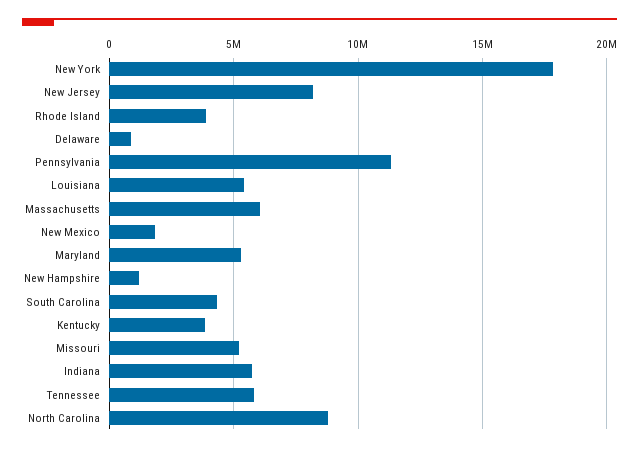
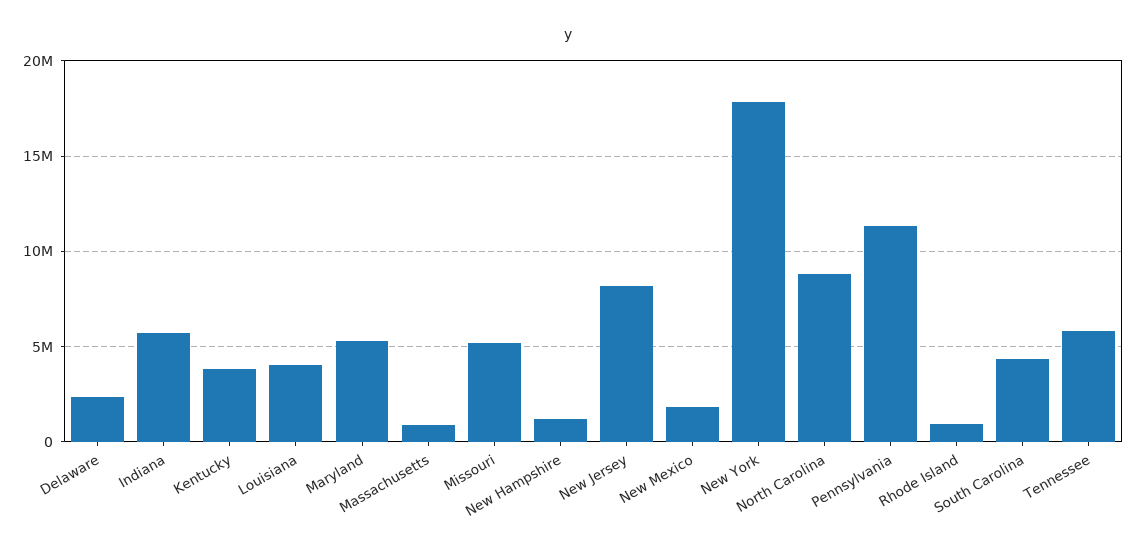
  {
    "New York": 18000000,
    "New Jersey": 8000000,
-   "Rhode Island": 4000000,
+   "Rhode Island": 1000000,
-   "Delaware": 1000000,
+   "Delaware": 2500000,
    "Pennsylvania": 11500000,
-   "Louisiana": 5500000,
+   "Louisiana": 4000000,
-   "Massachusetts": 6000000,
+   "Massachusetts": 1000000,
    "New Mexico": 2000000,
    "Maryland": 5500000,
    "New Hampshire": 1000000,
    "South Carolina": 4500000,
    "Kentucky": 4000000,
    "Missouri": 5000000,
    "Indiana": 5500000,
    "Tennessee": 6000000,
    "North Carolina": 9000000
  }

